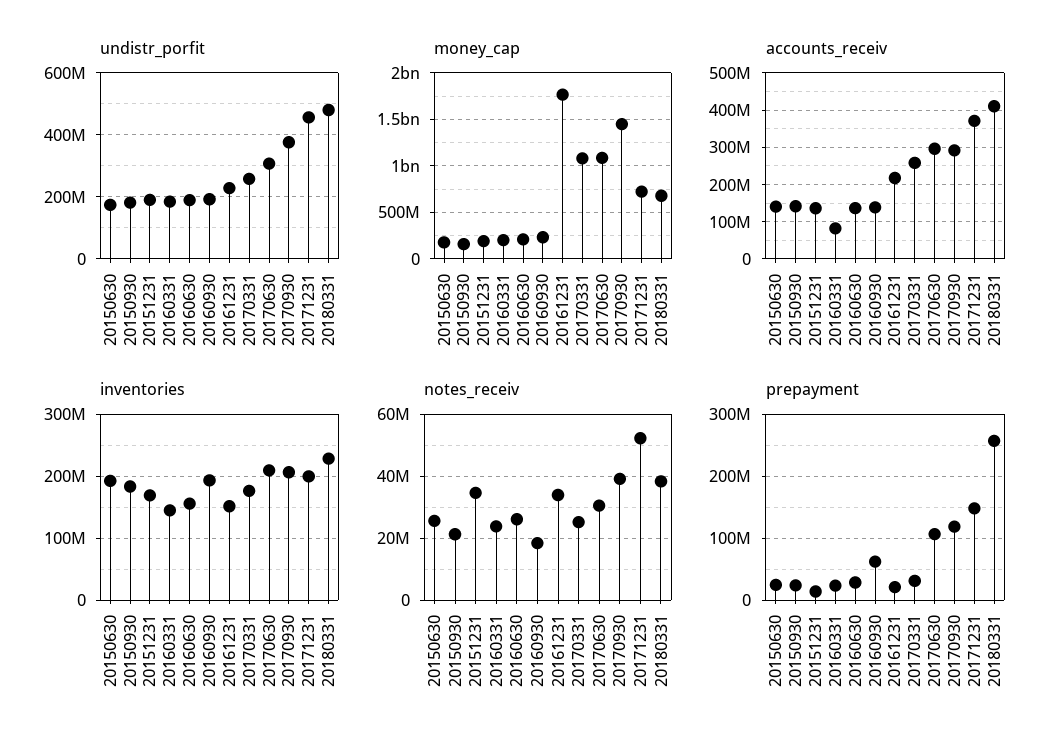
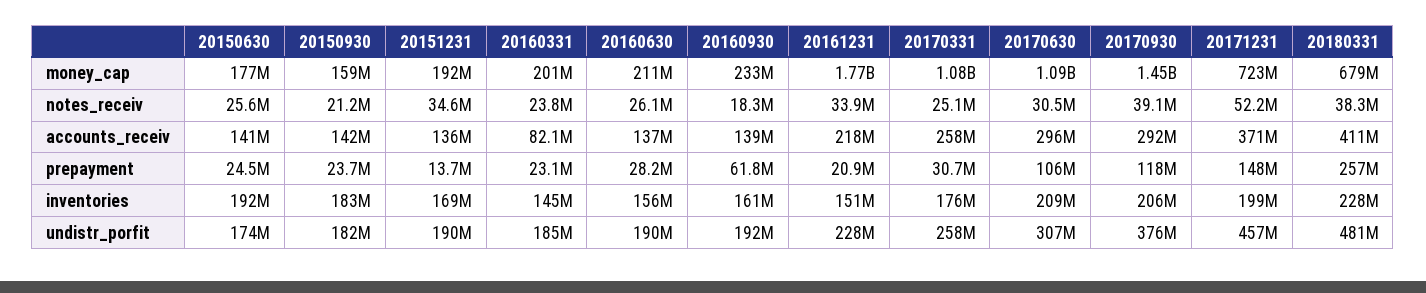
  {
    "undistr_porfit": {
      "20150630": 174000000,
      "20150930": 182000000,
      "20151231": 190000000,
      "20160331": 185000000,
      "20160630": 190000000,
      "20160930": 192000000,
      "20161231": 228000000,
      "20170331": 258000000,
      "20170630": 307000000,
      "20170930": 376000000,
      "20171231": 457000000,
      "20180331": 481000000
    },
    "money_cap": {
      "20150630": 177000000,
      "20150930": 159000000,
      "20151231": 192000000,
      "20160331": 201000000,
      "20160630": 211000000,
      "20160930": 233000000,
      "20161231": 1770000000,
      "20170331": 1080000000,
      "20170630": 1090000000,
      "20170930": 1450000000,
      "20171231": 723000000,
      "20180331": 679000000
    },
    "accounts_receiv": {
      "20150630": 141000000,
      "20150930": 142000000,
      "20151231": 136000000,
      "20160331": 82100000,
      "20160630": 137000000,
      "20160930": 139000000,
      "20161231": 218000000,
      "20170331": 258000000,
      "20170630": 296000000,
      "20170930": 292000000,
      "20171231": 371000000,
      "20180331": 411000000
    },
    "inventories": {
      "20150630": 192000000,
      "20150930": 183000000,
      "20151231": 169000000,
      "20160331": 145000000,
      "20160630": 156000000,
-     "20160930": 190000000,
+     "20160930": 161000000,
      "20161231": 151000000,
      "20170331": 176000000,
      "20170630": 209000000,
      "20170930": 206000000,
      "20171231": 199000000,
      "20180331": 228000000
    },
    "notes_receiv": {
      "20150630": 25600000,
      "20150930": 21200000,
      "20151231": 34600000,
      "20160331": 23800000,
      "20160630": 26100000,
      "20160930": 18300000,
      "20161231": 33900000,
      "20170331": 25100000,
      "20170630": 30500000,
      "20170930": 39100000,
      "20171231": 52200000,
      "20180331": 38300000
    },
    "prepayment": {
      "20150630": 24500000,
      "20150930": 23700000,
      "20151231": 13700000,
      "20160331": 23100000,
      "20160630": 28200000,
      "20160930": 61800000,
      "20161231": 20900000,
      "20170331": 30700000,
      "20170630": 106000000,
      "20170930": 118000000,
      "20171231": 148000000,
      "20180331": 257000000
    }
  }

